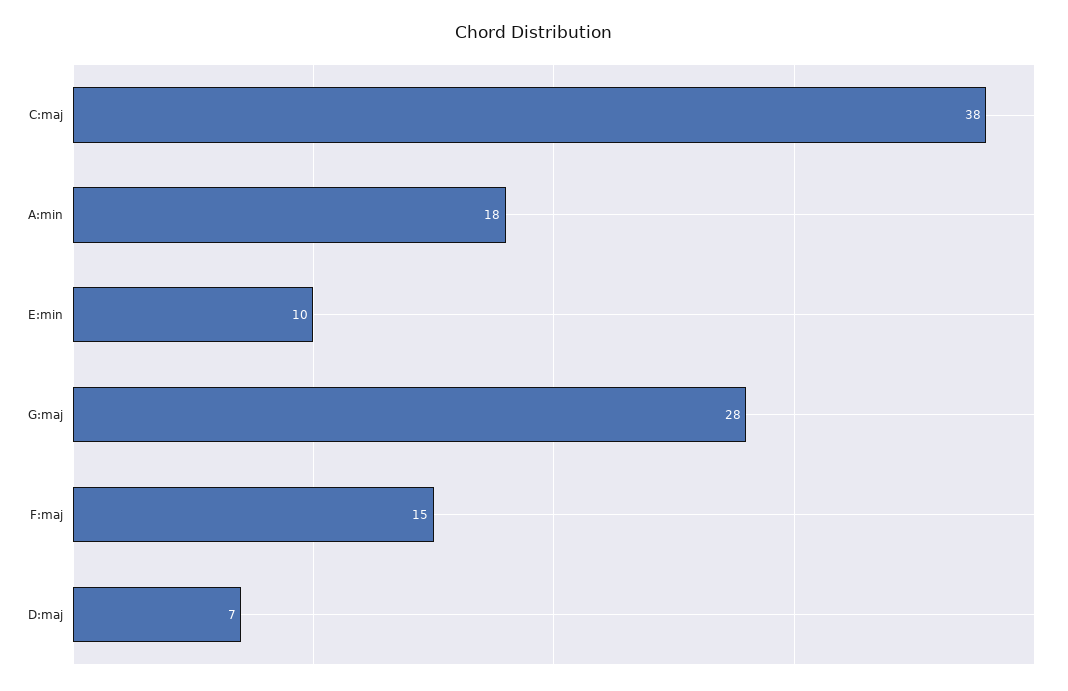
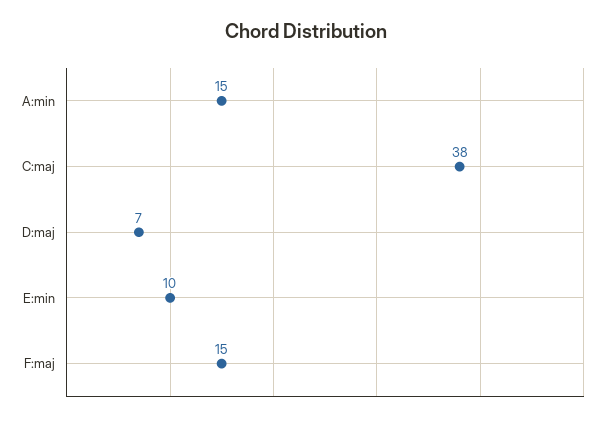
  {
    "C:maj": 38,
-   "A:min": 18,
+   "A:min": 15,
    "E:min": 10,
-   "G:maj": 28,
    "F:maj": 15,
    "D:maj": 7
  }

